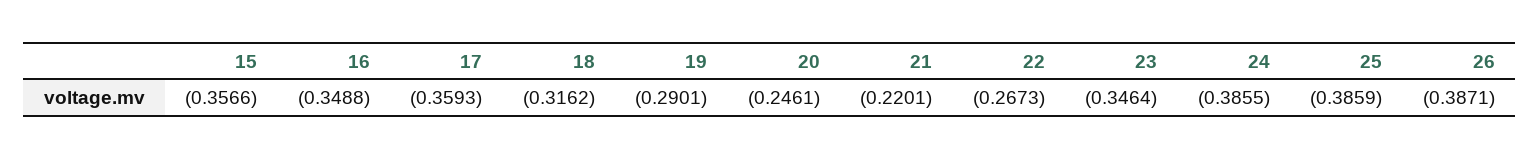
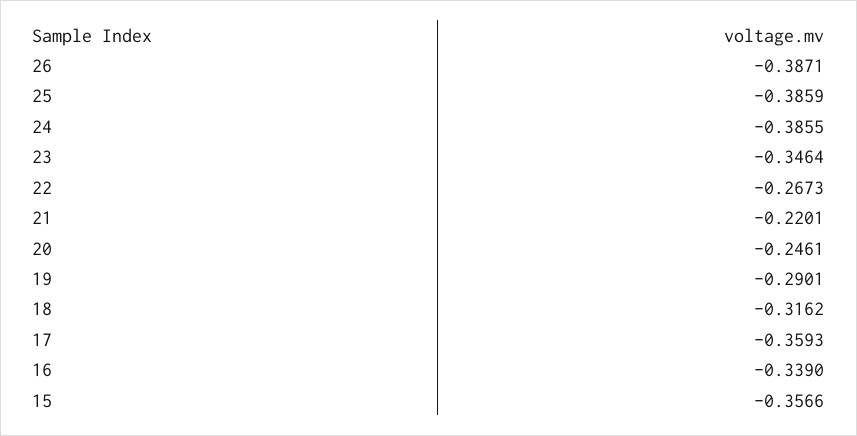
  {
    "15": -0.3566,
-   "16": -0.3488,
+   "16": -0.339,
    "17": -0.3593,
    "18": -0.3162,
    "19": -0.2901,
    "20": -0.2461,
    "21": -0.2201,
    "22": -0.2673,
    "23": -0.3464,
    "24": -0.3855,
    "25": -0.3859,
    "26": -0.3871
  }

